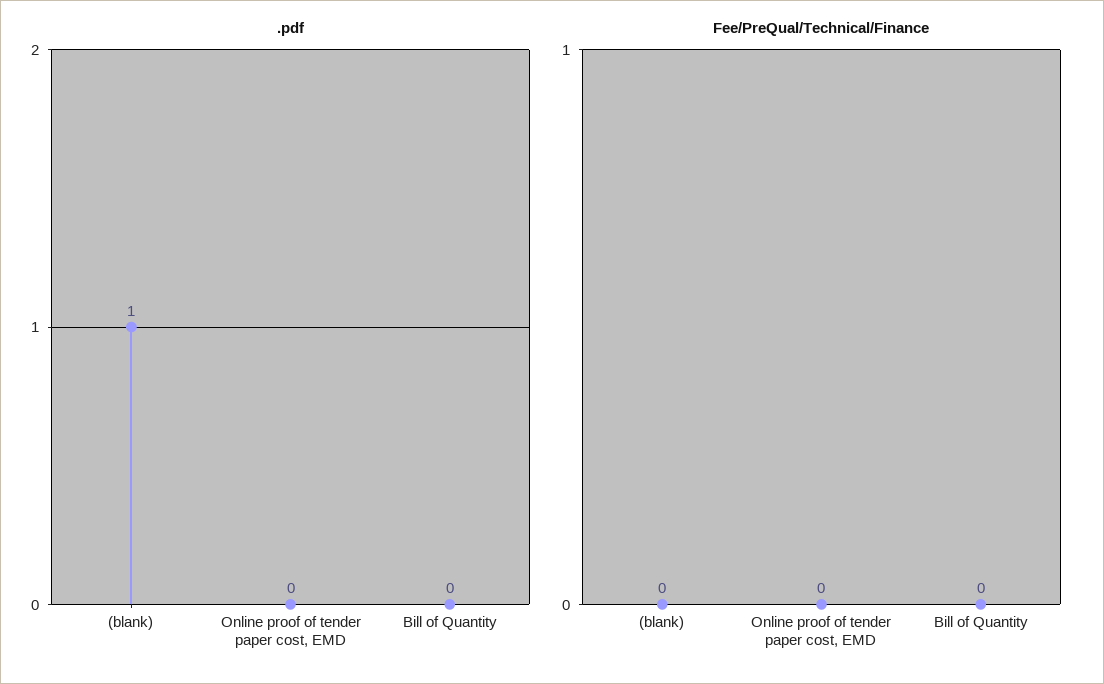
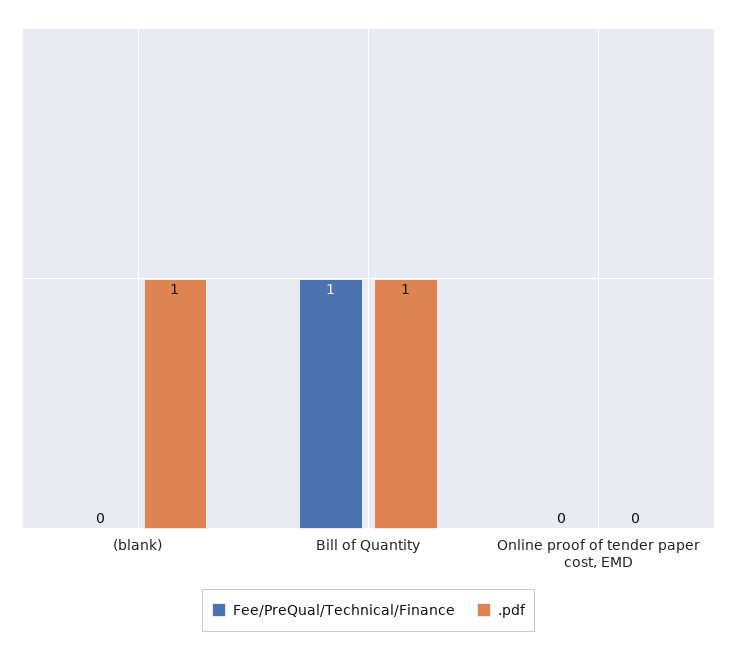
  {
    ".pdf": {
      "(blank)": 1,
      "Online proof of tender paper cost, EMD": 0,
-     "Bill of Quantity": 0
+     "Bill of Quantity": 1
    },
    "Fee/PreQual/Technical/Finance": {
      "(blank)": 0,
      "Online proof of tender paper cost, EMD": 0,
-     "Bill of Quantity": 0
+     "Bill of Quantity": 1
    }
  }

